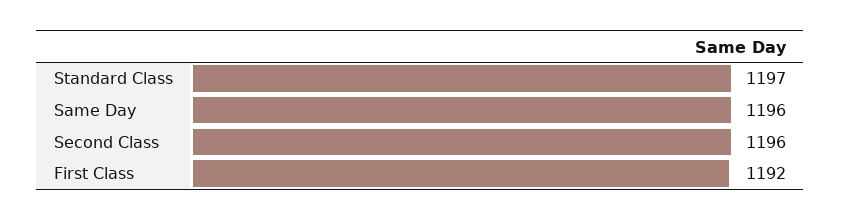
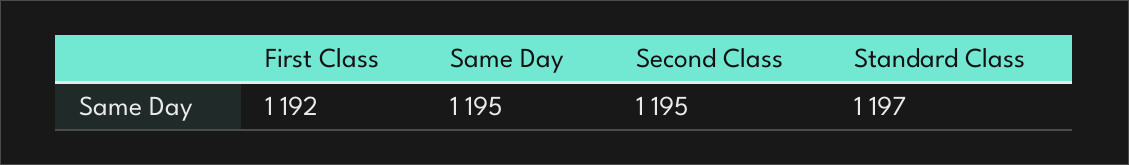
  {
    "Standard Class": 1197,
-   "Same Day": 1196,
+   "Same Day": 1195,
-   "Second Class": 1196,
+   "Second Class": 1195,
    "First Class": 1192
  }

